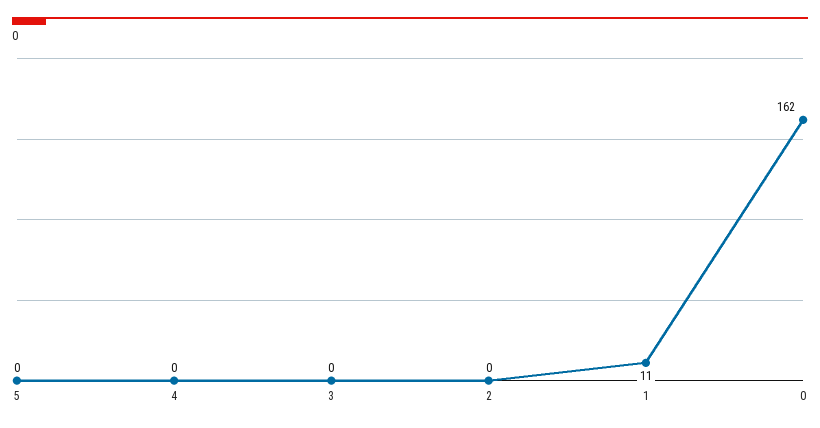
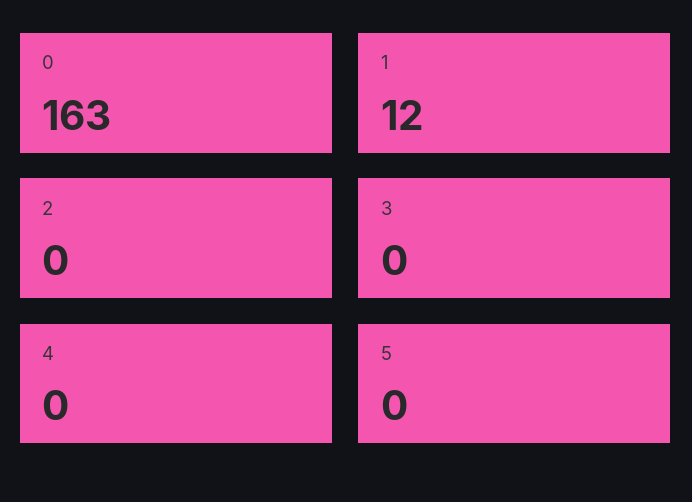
  {
    "5": 0,
    "4": 0,
    "3": 0,
    "2": 0,
-   "1": 11,
+   "1": 12,
-   "0": 162
+   "0": 163
  }

